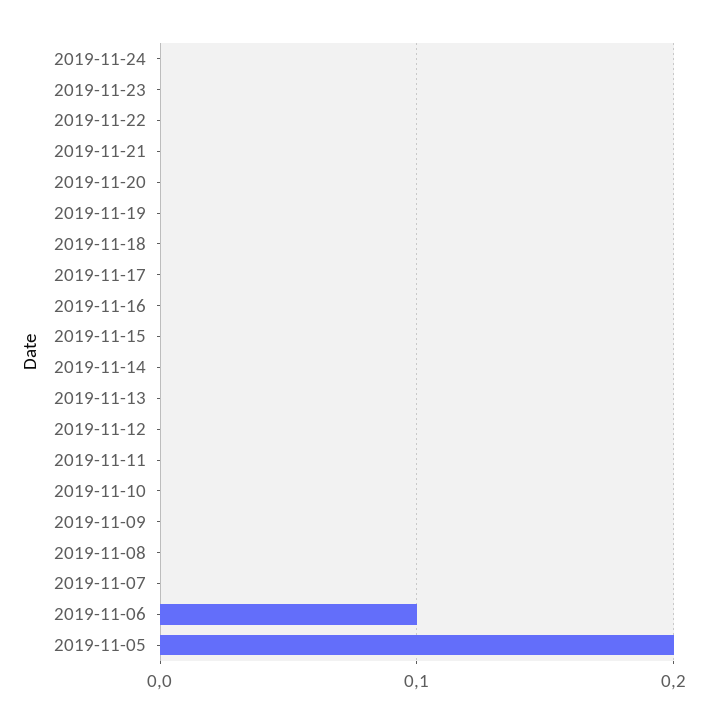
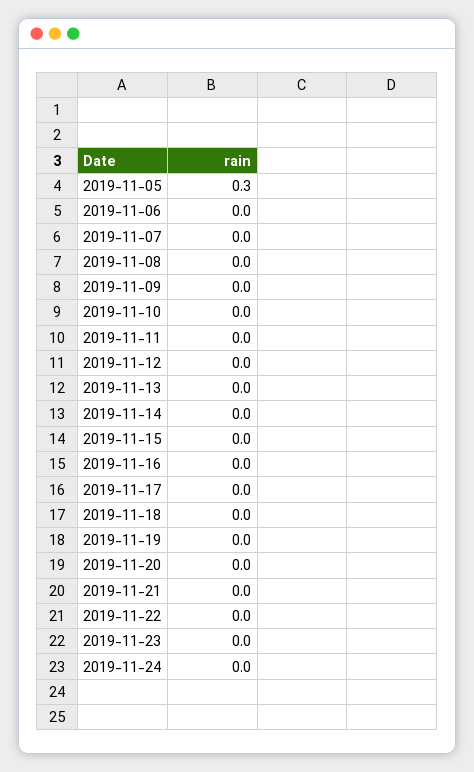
  {
    "2019-11-24": 0,
    "2019-11-23": 0,
    "2019-11-22": 0,
    "2019-11-21": 0,
    "2019-11-20": 0,
    "2019-11-19": 0,
    "2019-11-18": 0,
    "2019-11-17": 0,
    "2019-11-16": 0,
    "2019-11-15": 0,
    "2019-11-14": 0,
    "2019-11-13": 0,
    "2019-11-12": 0,
    "2019-11-11": 0,
    "2019-11-10": 0,
    "2019-11-09": 0,
    "2019-11-08": 0,
    "2019-11-07": 0,
-   "2019-11-06": 0.1,
+   "2019-11-06": 0,
-   "2019-11-05": 0.2
+   "2019-11-05": 0.3
  }

